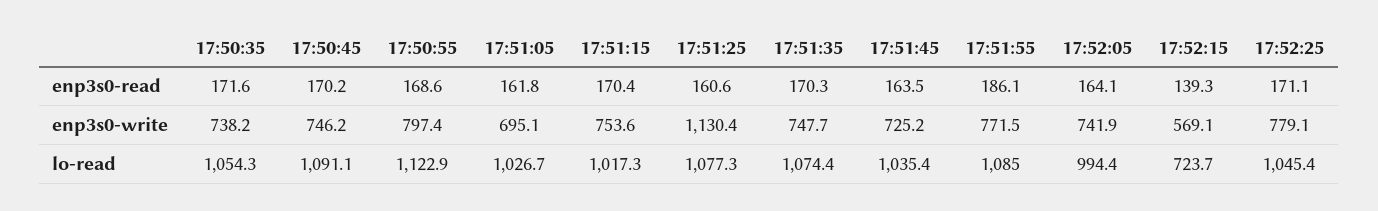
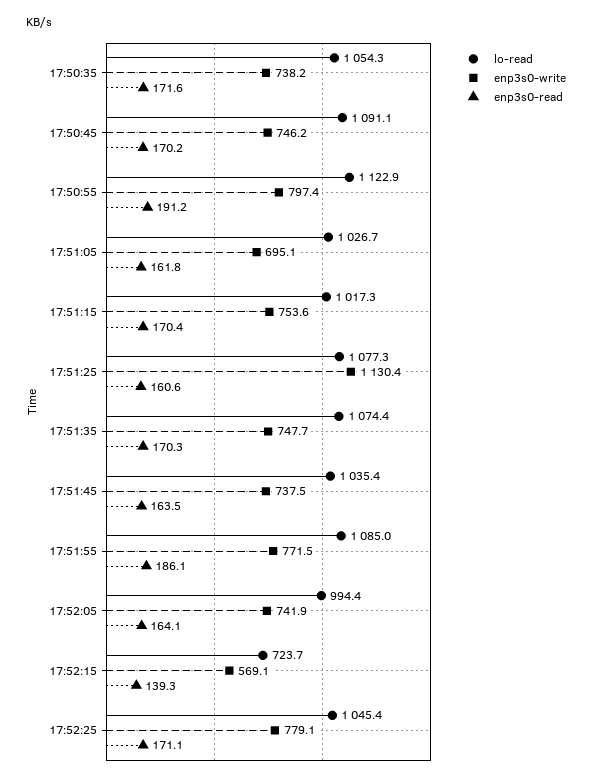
  {
    "enp3s0-read": {
      "17:50:35": 171.6,
      "17:50:45": 170.2,
-     "17:50:55": 168.6,
+     "17:50:55": 191.2,
      "17:51:05": 161.8,
      "17:51:15": 170.4,
      "17:51:25": 160.6,
      "17:51:35": 170.3,
      "17:51:45": 163.5,
      "17:51:55": 186.1,
      "17:52:05": 164.1,
      "17:52:15": 139.3,
      "17:52:25": 171.1
    },
    "enp3s0-write": {
      "17:50:35": 738.2,
      "17:50:45": 746.2,
      "17:50:55": 797.4,
      "17:51:05": 695.1,
      "17:51:15": 753.6,
      "17:51:25": 1130.4,
      "17:51:35": 747.7,
-     "17:51:45": 725.2,
+     "17:51:45": 737.5,
      "17:51:55": 771.5,
      "17:52:05": 741.9,
      "17:52:15": 569.1,
      "17:52:25": 779.1
    },
    "lo-read": {
      "17:50:35": 1054.3,
      "17:50:45": 1091.1,
      "17:50:55": 1122.9,
      "17:51:05": 1026.7,
      "17:51:15": 1017.3,
      "17:51:25": 1077.3,
      "17:51:35": 1074.4,
      "17:51:45": 1035.4,
      "17:51:55": 1085,
      "17:52:05": 994.4,
      "17:52:15": 723.7,
      "17:52:25": 1045.4
    }
  }

